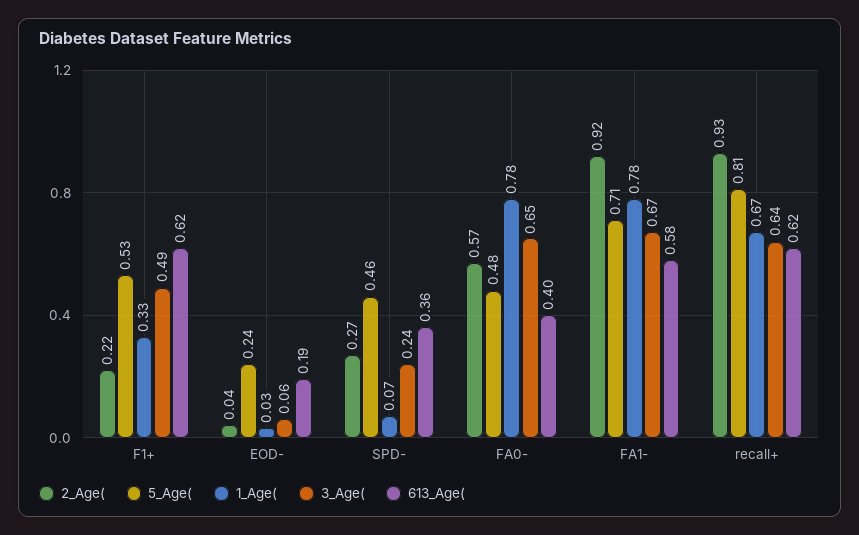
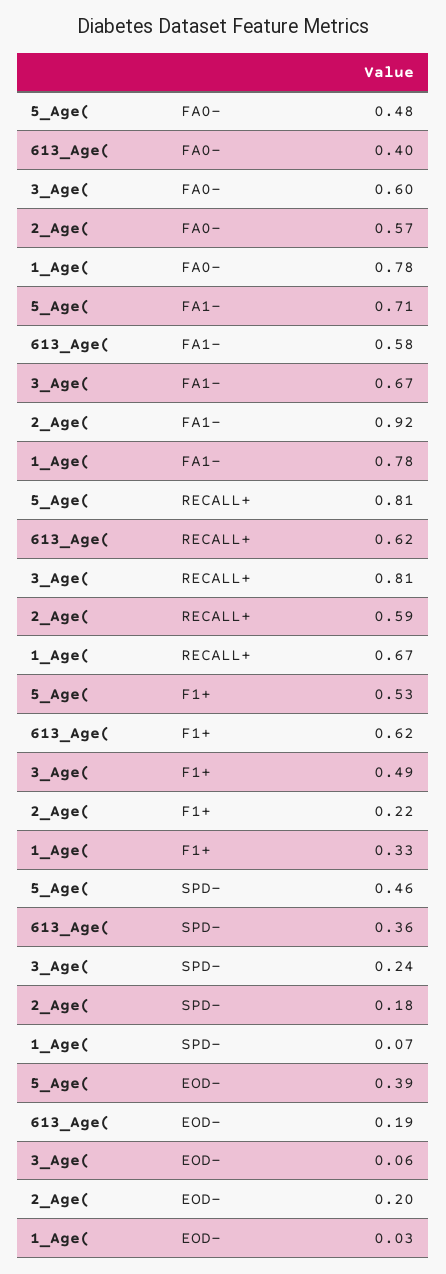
  {
    "2_Age(": {
      "F1+": 0.22,
-     "EOD-": 0.04,
+     "EOD-": 0.2,
-     "SPD-": 0.27,
+     "SPD-": 0.18,
      "FA0-": 0.57,
      "FA1-": 0.92,
-     "recall+": 0.93
+     "recall+": 0.59
    },
    "5_Age(": {
      "F1+": 0.53,
-     "EOD-": 0.24,
+     "EOD-": 0.39,
      "SPD-": 0.46,
      "FA0-": 0.48,
      "FA1-": 0.71,
      "recall+": 0.81
    },
    "1_Age(": {
      "F1+": 0.33,
      "EOD-": 0.03,
      "SPD-": 0.07,
      "FA0-": 0.78,
      "FA1-": 0.78,
      "recall+": 0.67
    },
    "3_Age(": {
      "F1+": 0.49,
      "EOD-": 0.06,
      "SPD-": 0.24,
-     "FA0-": 0.65,
+     "FA0-": 0.6,
      "FA1-": 0.67,
-     "recall+": 0.64
+     "recall+": 0.81
    },
    "613_Age(": {
      "F1+": 0.62,
      "EOD-": 0.19,
      "SPD-": 0.36,
      "FA0-": 0.4,
      "FA1-": 0.58,
      "recall+": 0.62
    }
  }

